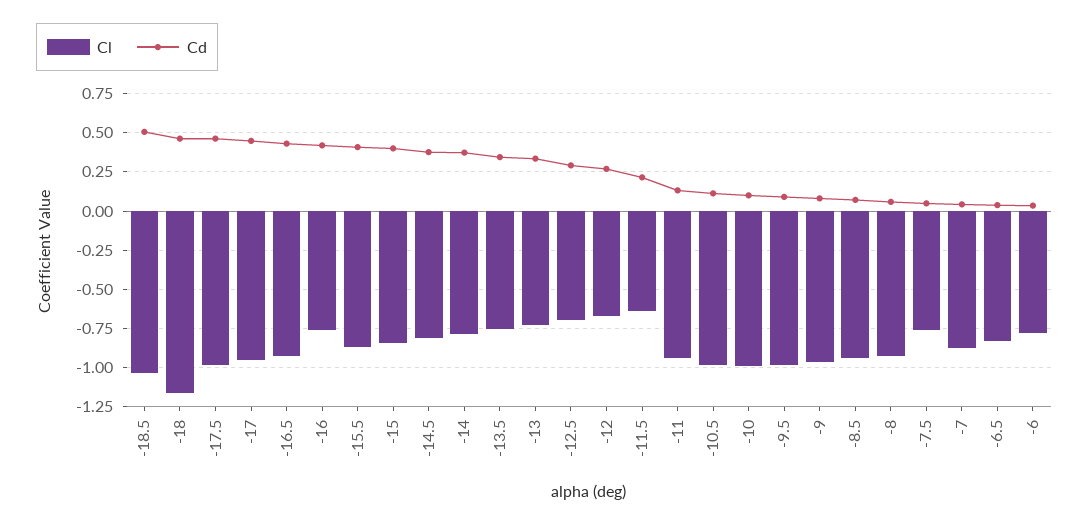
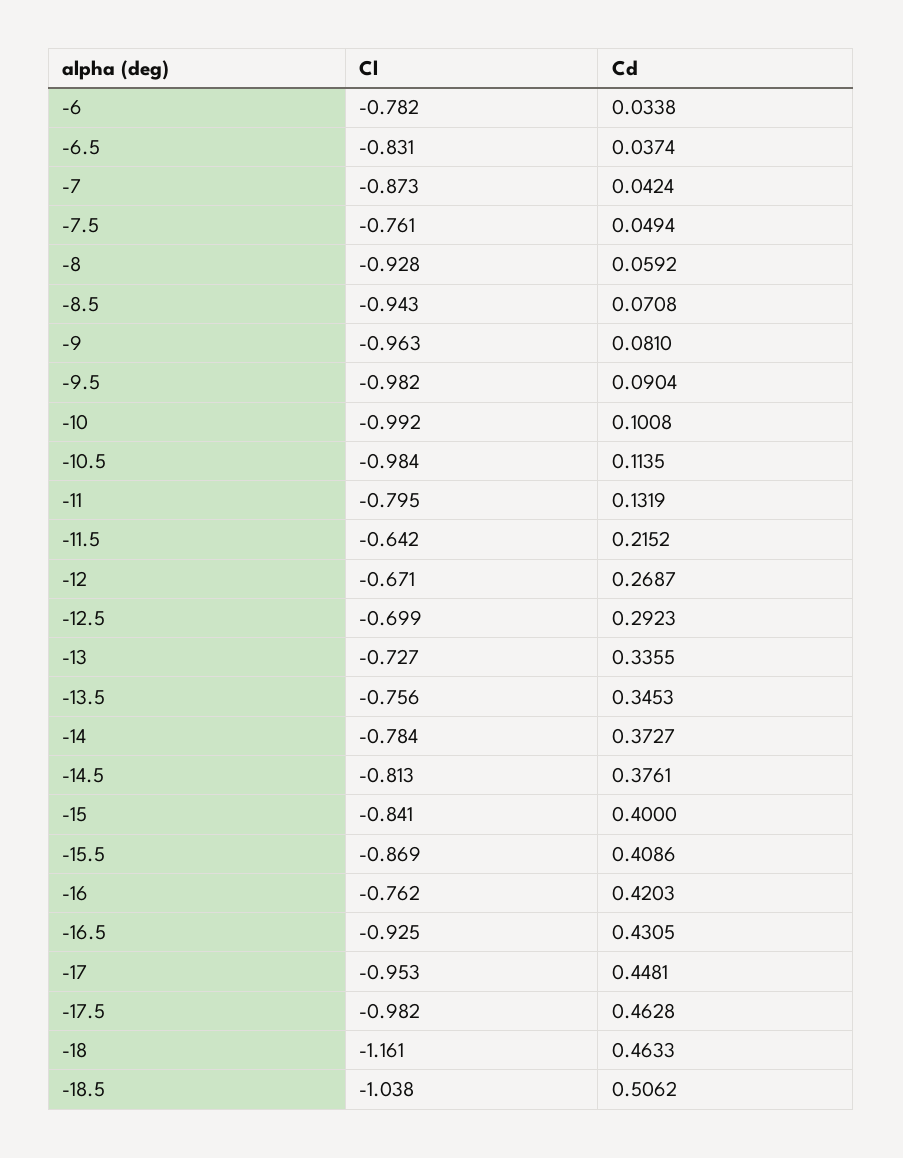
  {
    "Cl": {
      "-18.5": -1.038,
      "-18": -1.161,
      "-17.5": -0.982,
      "-17": -0.953,
      "-16.5": -0.925,
      "-16": -0.762,
      "-15.5": -0.869,
      "-15": -0.841,
      "-14.5": -0.813,
      "-14": -0.784,
      "-13.5": -0.756,
      "-13": -0.727,
      "-12.5": -0.699,
      "-12": -0.671,
      "-11.5": -0.642,
-     "-11": -0.95,
+     "-11": -0.795,
      "-10.5": -0.984,
      "-10": -0.992,
      "-9.5": -0.982,
      "-9": -0.963,
      "-8.5": -0.943,
      "-8": -0.928,
      "-7.5": -0.761,
      "-7": -0.873,
      "-6.5": -0.831,
      "-6": -0.782
    },
    "Cd": {
      "-18.5": 0.5062,
      "-18": 0.4633,
      "-17.5": 0.4628,
      "-17": 0.4481,
      "-16.5": 0.4305,
      "-16": 0.4203,
      "-15.5": 0.4086,
      "-15": 0.4,
      "-14.5": 0.3761,
      "-14": 0.3727,
      "-13.5": 0.3453,
      "-13": 0.3355,
      "-12.5": 0.2923,
      "-12": 0.2687,
      "-11.5": 0.2152,
      "-11": 0.1319,
      "-10.5": 0.1135,
      "-10": 0.1008,
      "-9.5": 0.0904,
      "-9": 0.081,
      "-8.5": 0.0708,
      "-8": 0.0592,
      "-7.5": 0.0494,
      "-7": 0.0424,
      "-6.5": 0.0374,
      "-6": 0.0338
    }
  }

